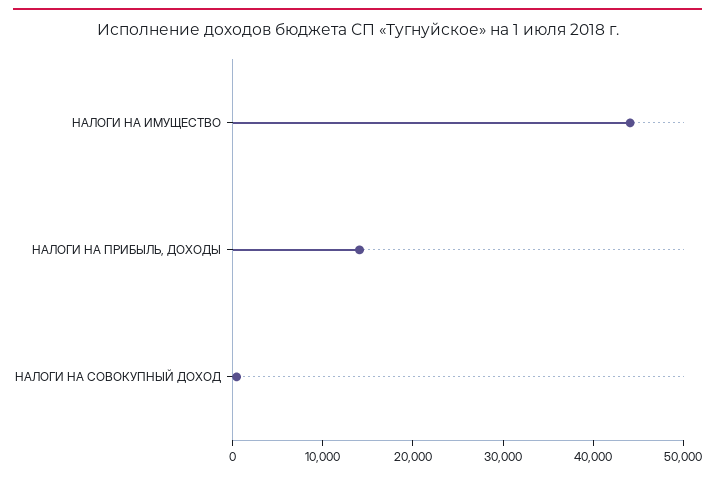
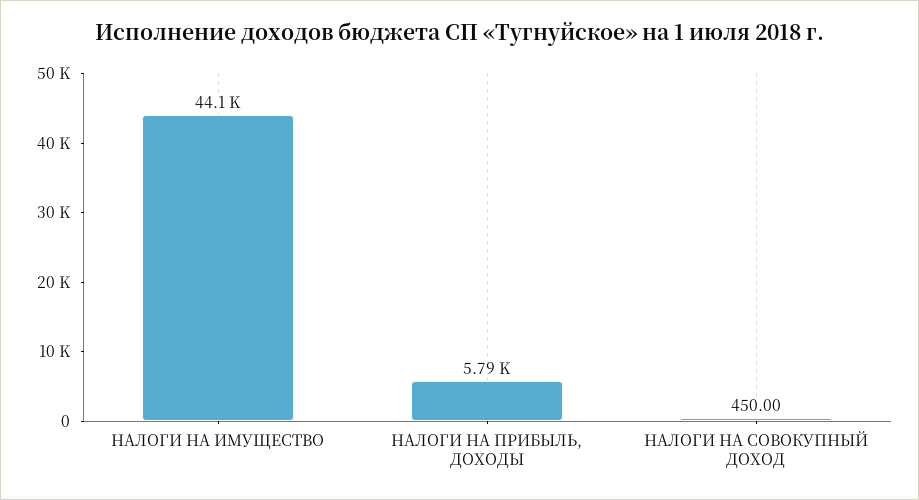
  {
    "НАЛОГИ НА ИМУЩЕСТВО": 44100,
-   "НАЛОГИ НА ПРИБЫЛЬ, ДОХОДЫ": 14000,
+   "НАЛОГИ НА ПРИБЫЛЬ, ДОХОДЫ": 5790,
    "НАЛОГИ НА СОВОКУПНЫЙ ДОХОД": 450
  }

